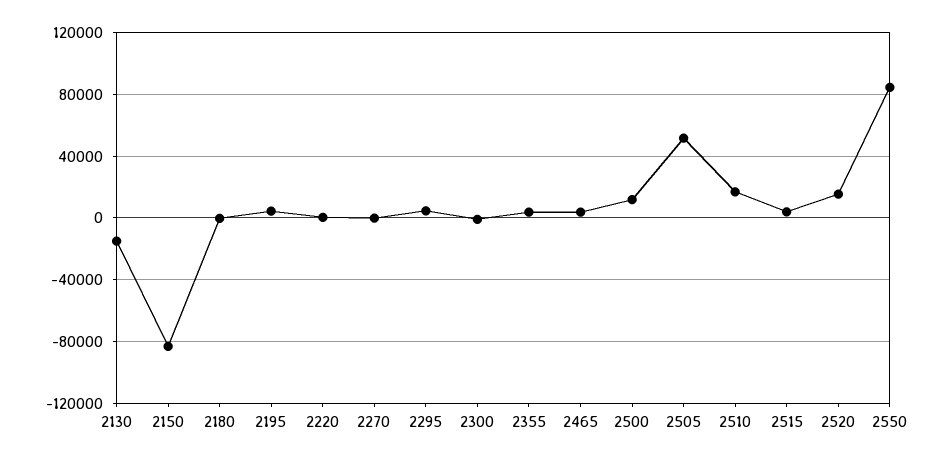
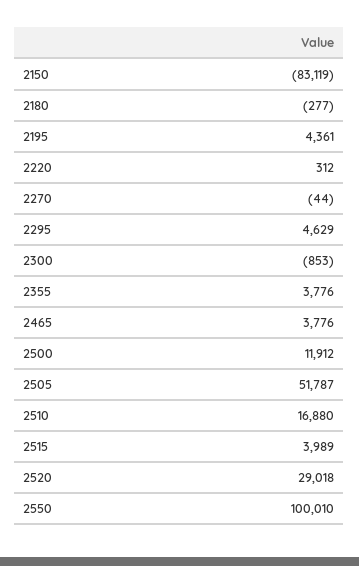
  {
-   "2130": -15000,
    "2150": -83119,
    "2180": -277,
    "2195": 4361,
    "2220": 312,
    "2270": -44,
    "2295": 4629,
    "2300": -853,
    "2355": 3776,
    "2465": 3776,
    "2500": 11912,
    "2505": 51787,
    "2510": 16880,
    "2515": 3989,
-   "2520": 15000,
+   "2520": 29018,
-   "2550": 85000
+   "2550": 100010
  }

